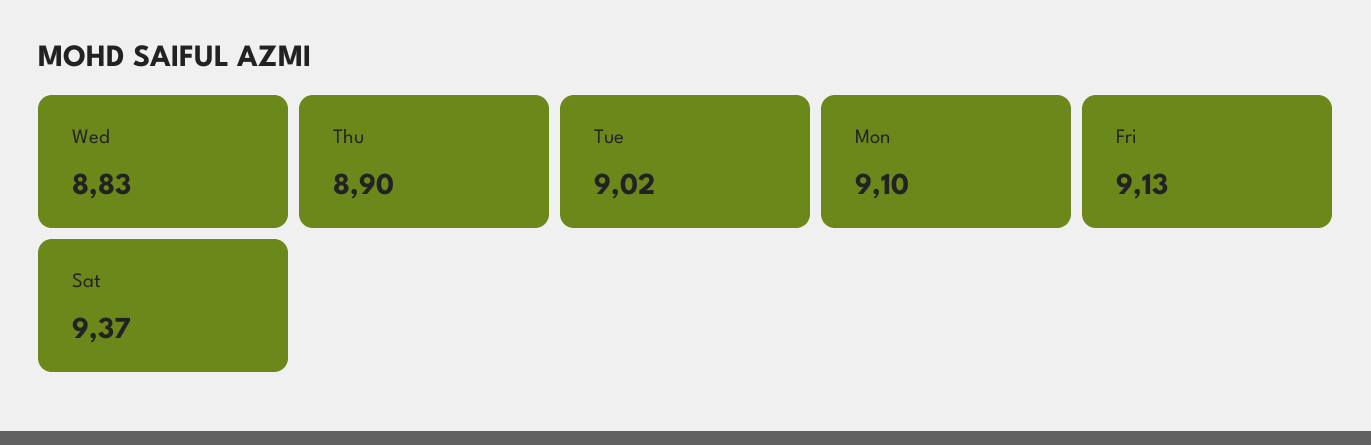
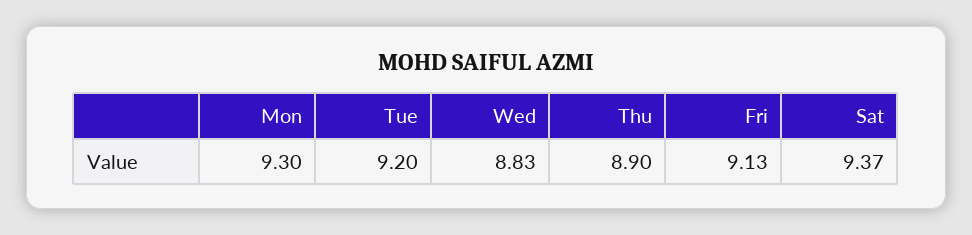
  {
    "Wed": 8.83,
    "Thu": 8.9,
-   "Tue": 9.02,
+   "Tue": 9.2,
-   "Mon": 9.1,
+   "Mon": 9.3,
    "Fri": 9.13,
    "Sat": 9.37
  }

